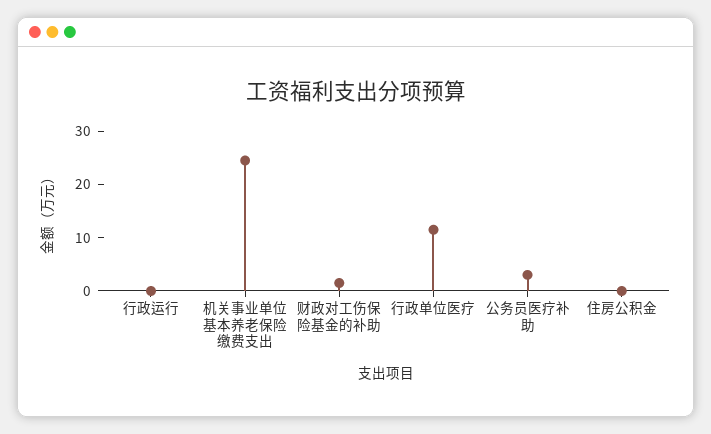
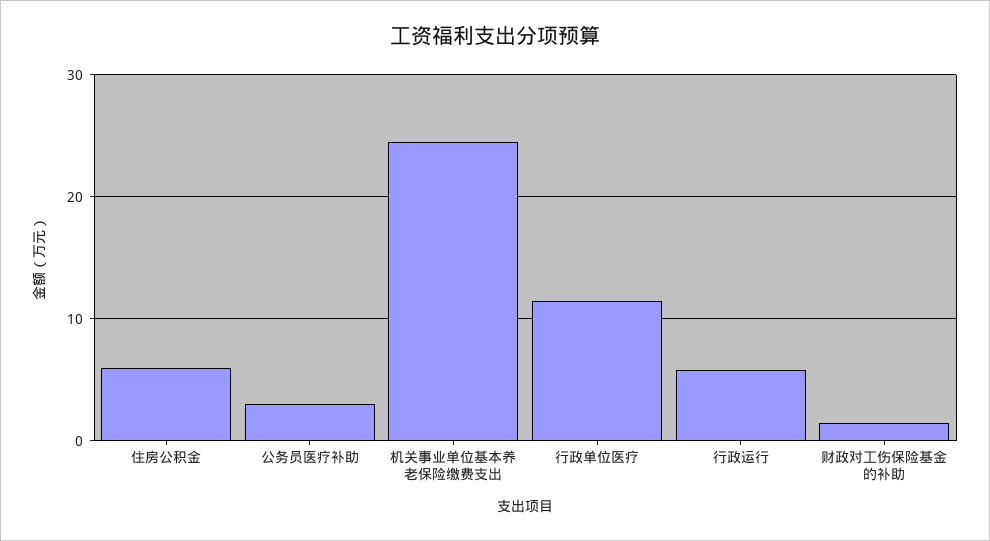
  {
-   "行政运行": 0,
+   "行政运行": 6,
    "机关事业单位基本养老保险缴费支出": 24,
    "财政对工伤保险基金的补助": 1,
    "行政单位医疗": 11,
    "公务员医疗补助": 3,
-   "住房公积金": 0
+   "住房公积金": 6
  }

